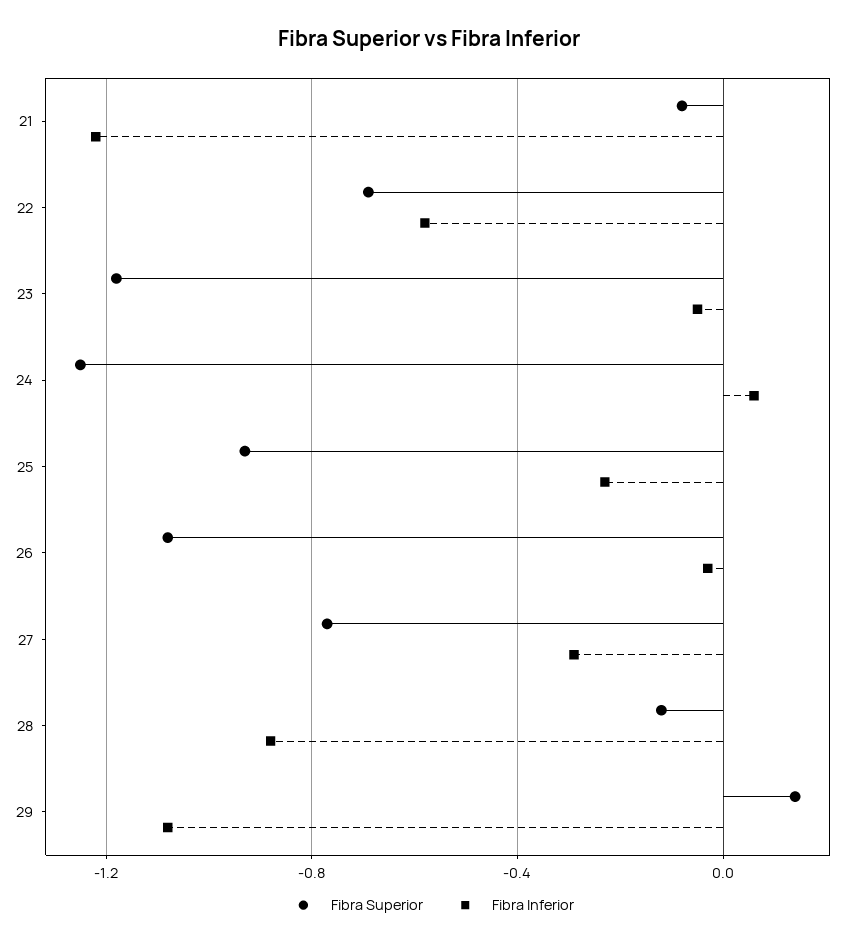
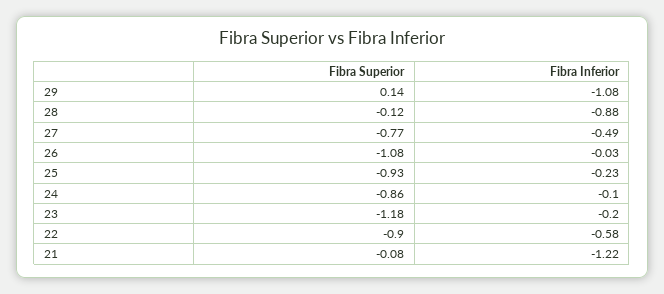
  {
    "Fibra Superior": {
      "21": -0.08,
-     "22": -0.7,
+     "22": -0.9,
      "23": -1.18,
-     "24": -1.25,
+     "24": -0.86,
      "25": -0.93,
      "26": -1.08,
      "27": -0.77,
      "28": -0.12,
      "29": 0.14
    },
    "Fibra Inferior": {
      "21": -1.22,
      "22": -0.58,
-     "23": -0.05,
+     "23": -0.2,
-     "24": 0.05,
+     "24": -0.1,
      "25": -0.23,
      "26": -0.03,
-     "27": -0.3,
+     "27": -0.49,
      "28": -0.88,
      "29": -1.08
    }
  }

